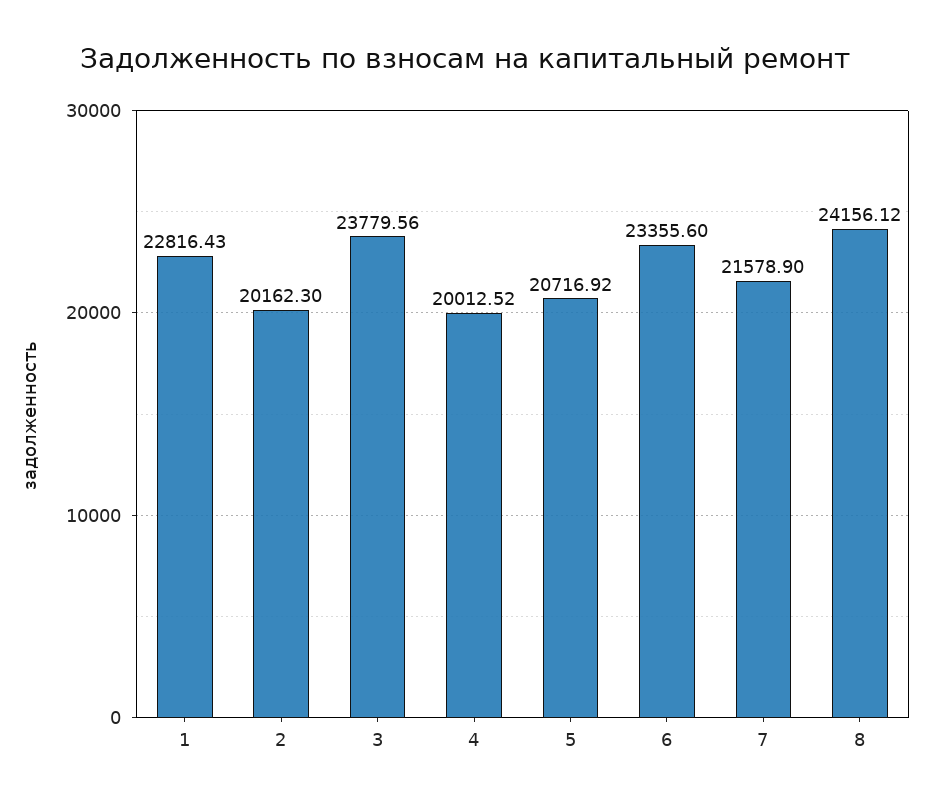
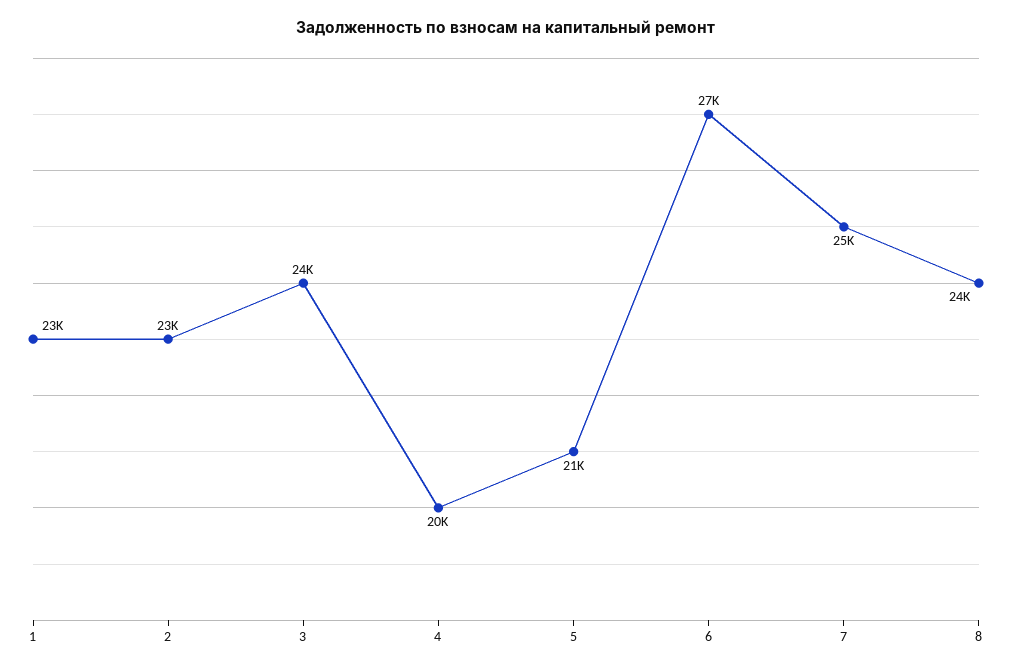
  {
    "1": 22816.43,
-   "2": 20162.3,
+   "2": 23000,
    "3": 23779.56,
    "4": 20012.52,
    "5": 20716.92,
-   "6": 23355.6,
+   "6": 27000,
-   "7": 21578.9,
+   "7": 25000,
    "8": 24156.12
  }

